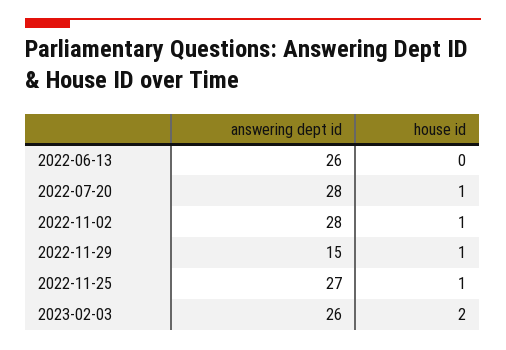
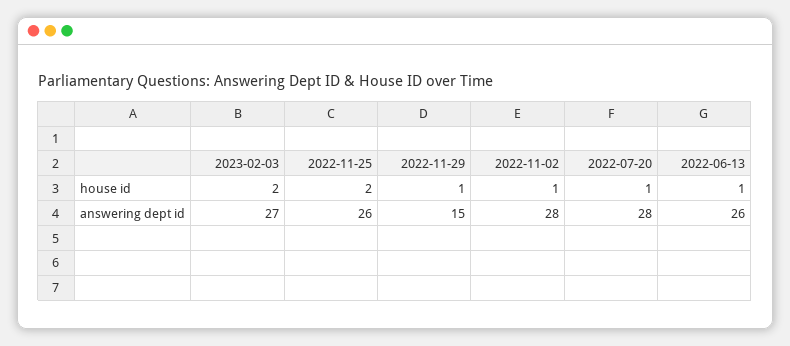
  {
    "answering dept id": {
      "2022-06-13": 26,
      "2022-07-20": 28,
      "2022-11-02": 28,
      "2022-11-29": 15,
-     "2022-11-25": 27,
+     "2022-11-25": 26,
-     "2023-02-03": 26
+     "2023-02-03": 27
    },
    "house id": {
-     "2022-06-13": 0,
+     "2022-06-13": 1,
      "2022-07-20": 1,
      "2022-11-02": 1,
      "2022-11-29": 1,
-     "2022-11-25": 1,
+     "2022-11-25": 2,
      "2023-02-03": 2
    }
  }

